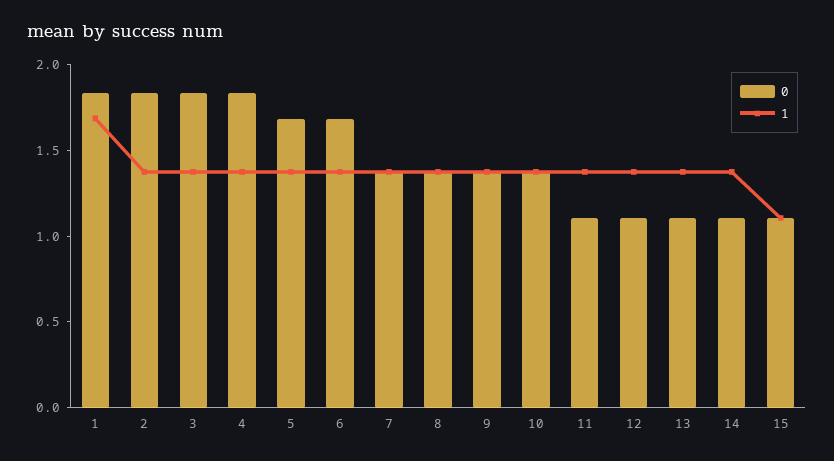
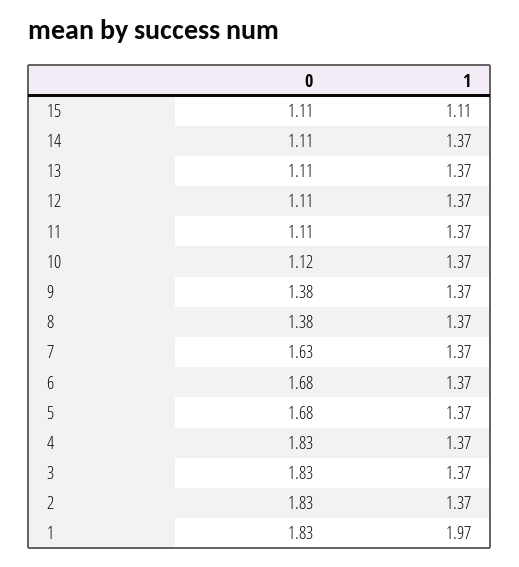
  {
    "0": {
      "1": 1.83,
      "2": 1.83,
      "3": 1.83,
      "4": 1.83,
      "5": 1.68,
      "6": 1.68,
-     "7": 1.4,
+     "7": 1.63,
      "8": 1.38,
      "9": 1.38,
-     "10": 1.4,
+     "10": 1.12,
      "11": 1.11,
      "12": 1.11,
      "13": 1.11,
      "14": 1.11,
      "15": 1.11
    },
    "1": {
-     "1": 1.7,
+     "1": 1.97,
      "2": 1.37,
      "3": 1.37,
      "4": 1.37,
      "5": 1.37,
      "6": 1.37,
      "7": 1.37,
      "8": 1.37,
      "9": 1.37,
      "10": 1.37,
      "11": 1.37,
      "12": 1.37,
      "13": 1.37,
      "14": 1.37,
      "15": 1.11
    }
  }

